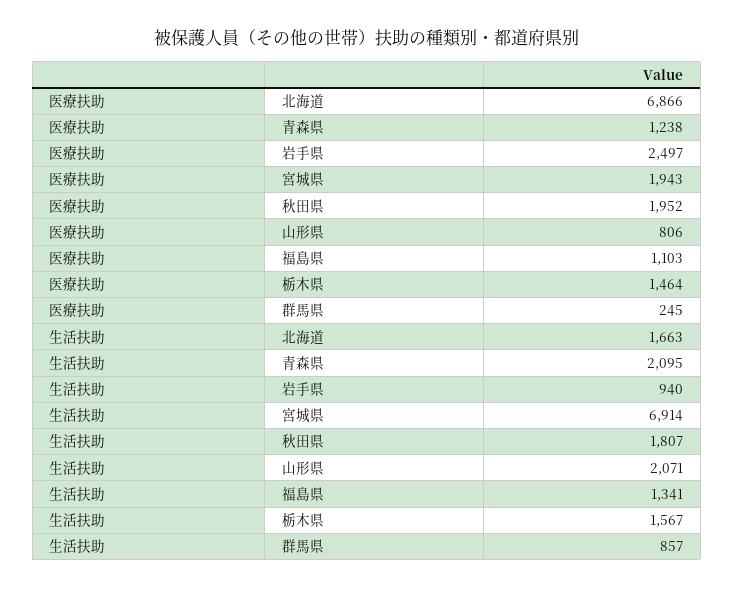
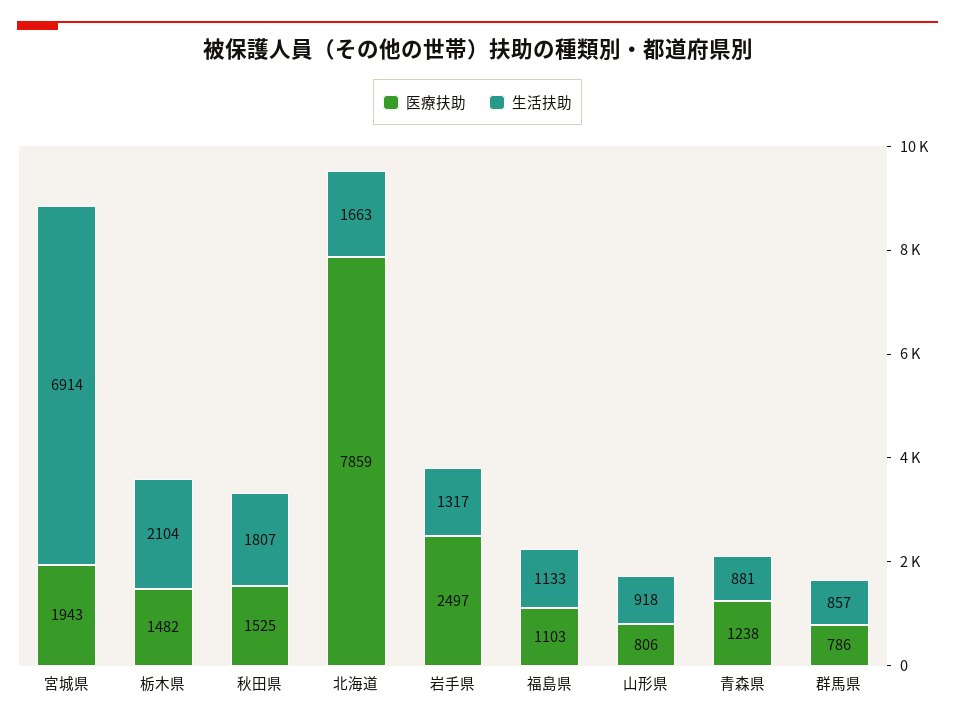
  {
    "医療扶助": {
-     "北海道": 6866,
+     "北海道": 7859,
      "青森県": 1238,
      "岩手県": 2497,
      "宮城県": 1943,
-     "秋田県": 1952,
+     "秋田県": 1525,
      "山形県": 806,
      "福島県": 1103,
-     "栃木県": 1464,
+     "栃木県": 1482,
-     "群馬県": 245
+     "群馬県": 786
    },
    "生活扶助": {
      "北海道": 1663,
-     "青森県": 2095,
+     "青森県": 881,
-     "岩手県": 940,
+     "岩手県": 1317,
      "宮城県": 6914,
      "秋田県": 1807,
-     "山形県": 2071,
+     "山形県": 918,
-     "福島県": 1341,
+     "福島県": 1133,
-     "栃木県": 1567,
+     "栃木県": 2104,
      "群馬県": 857
    }
  }

